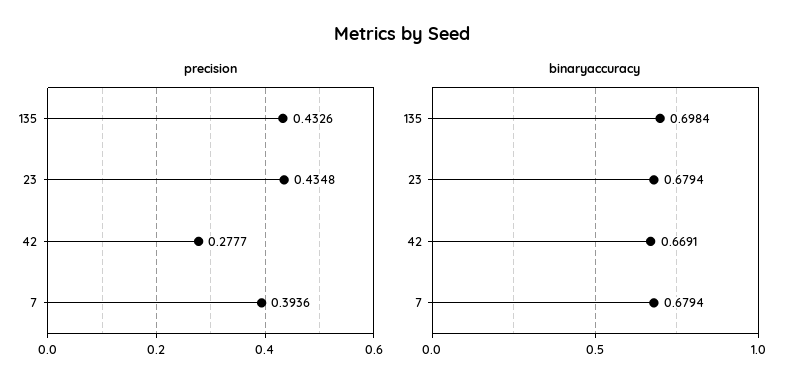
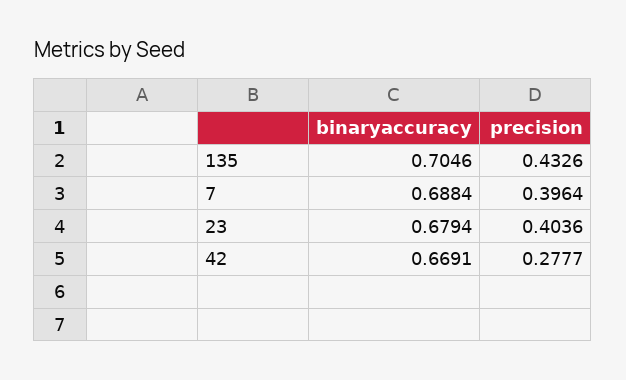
  {
    "precision": {
      "135": 0.4326,
-     "23": 0.4348,
+     "23": 0.4036,
      "42": 0.2777,
-     "7": 0.3936
+     "7": 0.3964
    },
    "binaryaccuracy": {
-     "135": 0.6984,
+     "135": 0.7046,
      "23": 0.6794,
      "42": 0.6691,
-     "7": 0.6794
+     "7": 0.6884
    }
  }

